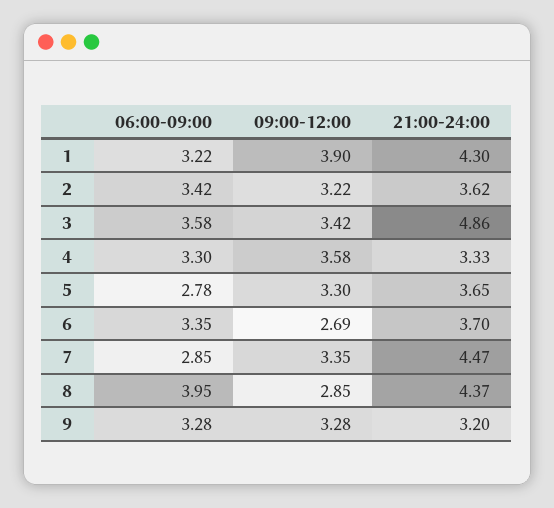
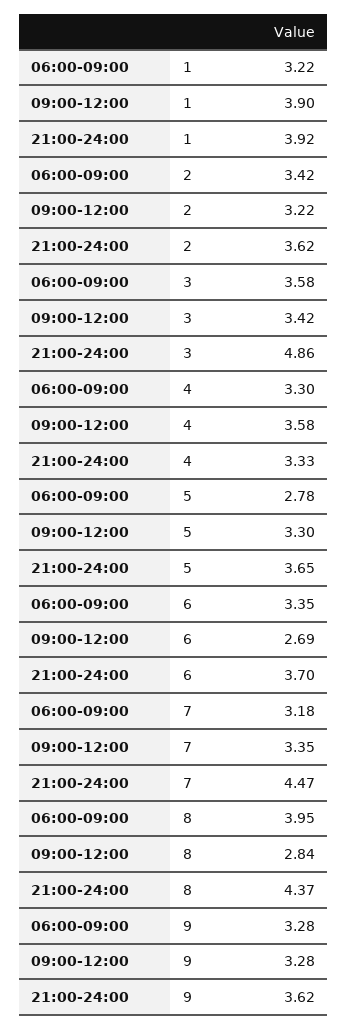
  {
    "06:00-09:00": {
      "1": 3.22,
      "2": 3.42,
      "3": 3.58,
      "4": 3.3,
      "5": 2.78,
      "6": 3.35,
-     "7": 2.85,
+     "7": 3.18,
      "8": 3.95,
      "9": 3.28
    },
    "09:00-12:00": {
      "1": 3.9,
      "2": 3.22,
      "3": 3.42,
      "4": 3.58,
      "5": 3.3,
      "6": 2.69,
      "7": 3.35,
-     "8": 2.85,
+     "8": 2.84,
      "9": 3.28
    },
    "21:00-24:00": {
-     "1": 4.3,
+     "1": 3.92,
      "2": 3.62,
      "3": 4.86,
      "4": 3.33,
      "5": 3.65,
      "6": 3.7,
      "7": 4.47,
      "8": 4.37,
-     "9": 3.2
+     "9": 3.62
    }
  }

